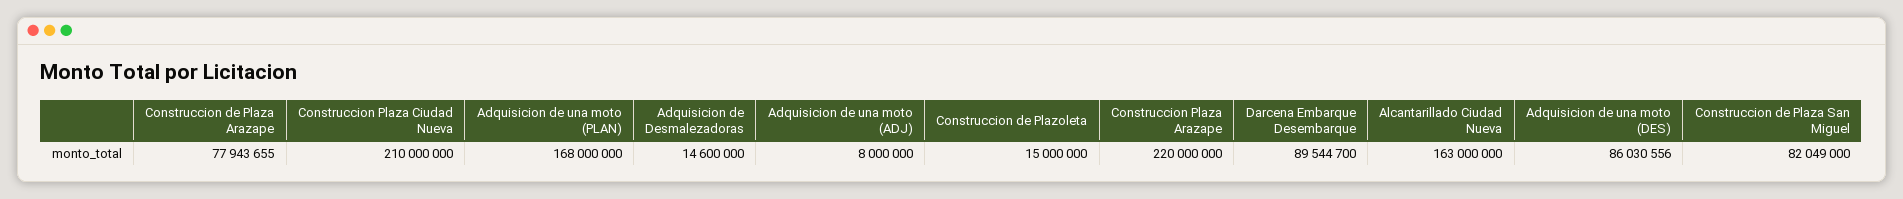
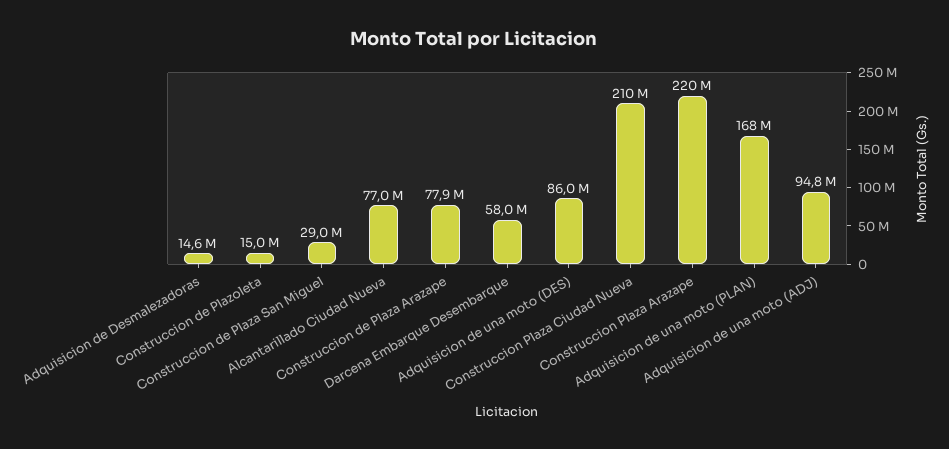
  {
    "Construccion de Plaza Arazape": 77943655,
    "Construccion Plaza Ciudad Nueva": 210000000,
    "Adquisicion de una moto (PLAN)": 168000000,
    "Adquisicion de Desmalezadoras": 14600000,
-   "Adquisicion de una moto (ADJ)": 8000000,
+   "Adquisicion de una moto (ADJ)": 94800000,
    "Construccion de Plazoleta": 15000000,
    "Construccion Plaza Arazape": 220000000,
-   "Darcena Embarque Desembarque": 89544700,
+   "Darcena Embarque Desembarque": 58000000,
-   "Alcantarillado Ciudad Nueva": 163000000,
+   "Alcantarillado Ciudad Nueva": 77000000,
    "Adquisicion de una moto (DES)": 86030556,
-   "Construccion de Plaza San Miguel": 82049000
+   "Construccion de Plaza San Miguel": 29000000
  }

